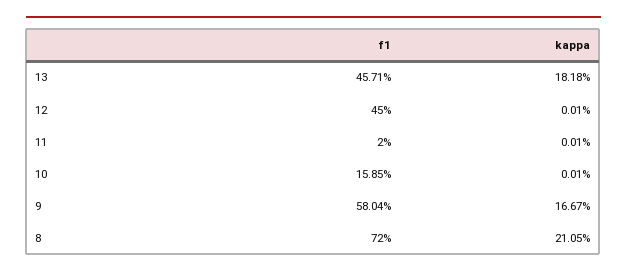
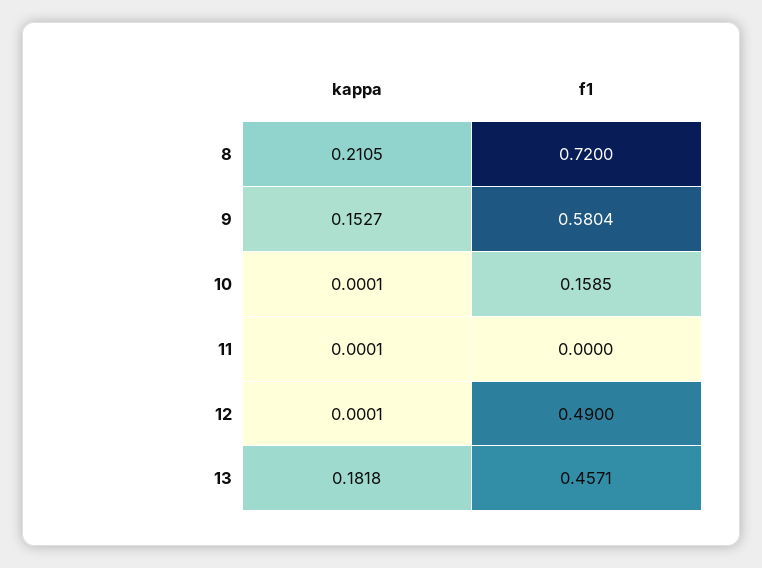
  {
    "f1": {
      "13": 0.4571,
-     "12": 0.45,
+     "12": 0.49,
-     "11": 0.02,
+     "11": 0,
      "10": 0.1585,
      "9": 0.5804,
      "8": 0.72
    },
    "kappa": {
      "13": 0.1818,
      "12": 0.0001,
      "11": 0.0001,
      "10": 0.0001,
-     "9": 0.1667,
+     "9": 0.1527,
      "8": 0.2105
    }
  }

